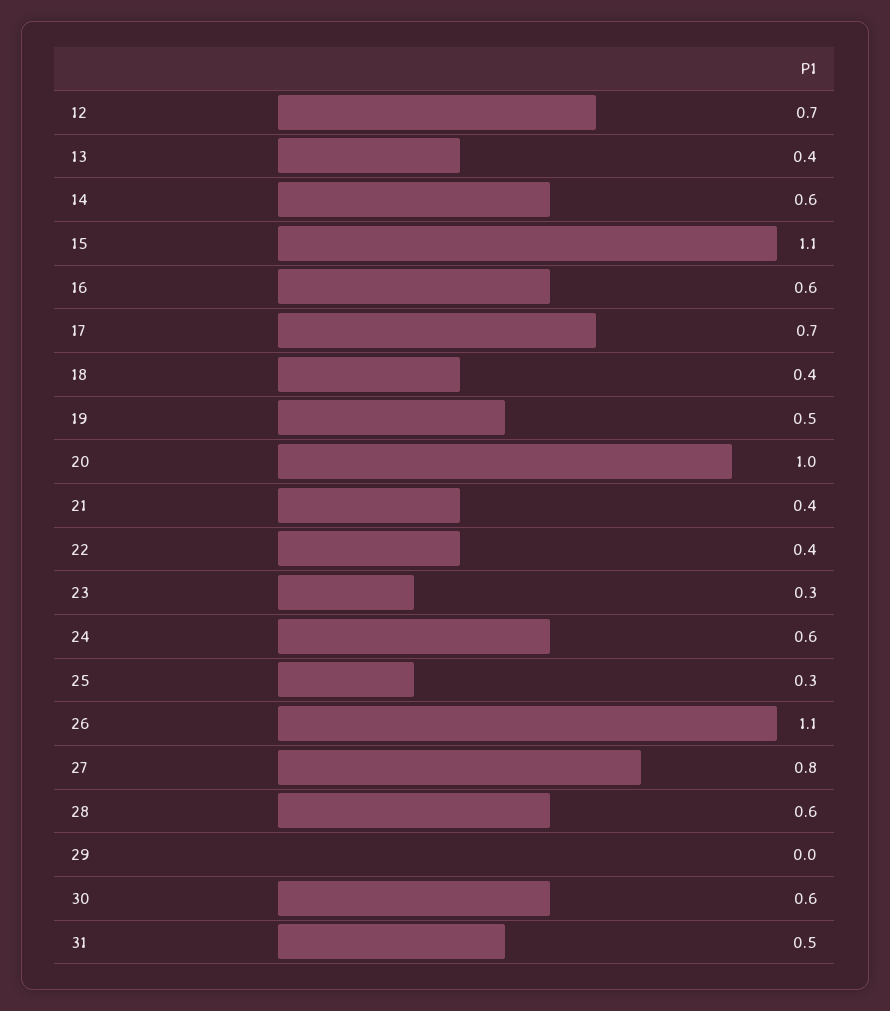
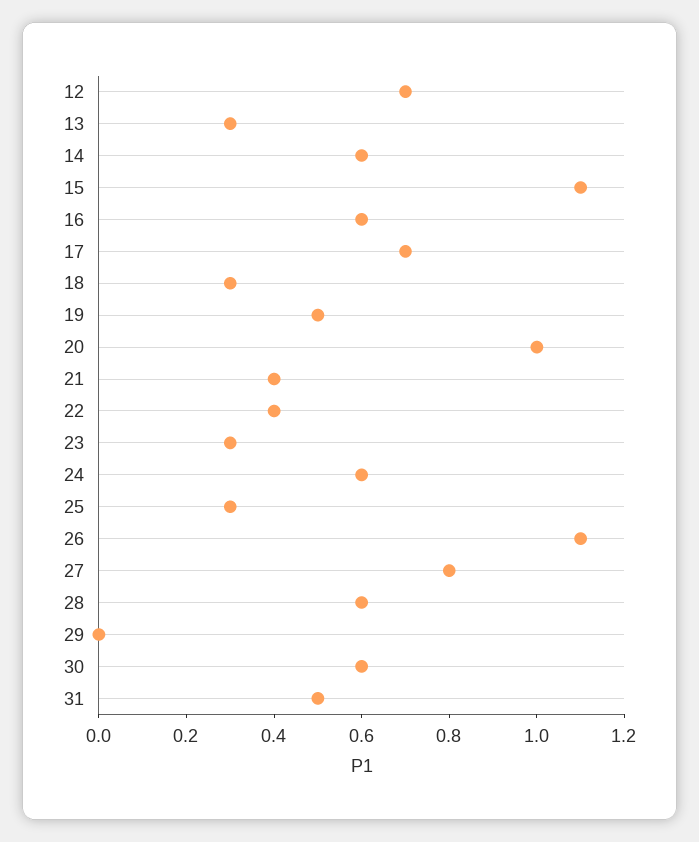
  {
    "12": 0.7,
-   "13": 0.4,
+   "13": 0.3,
    "14": 0.6,
    "15": 1.1,
    "16": 0.6,
    "17": 0.7,
-   "18": 0.4,
+   "18": 0.3,
    "19": 0.5,
    "20": 1,
    "21": 0.4,
    "22": 0.4,
    "23": 0.3,
    "24": 0.6,
    "25": 0.3,
    "26": 1.1,
    "27": 0.8,
    "28": 0.6,
    "29": 0,
    "30": 0.6,
    "31": 0.5
  }

